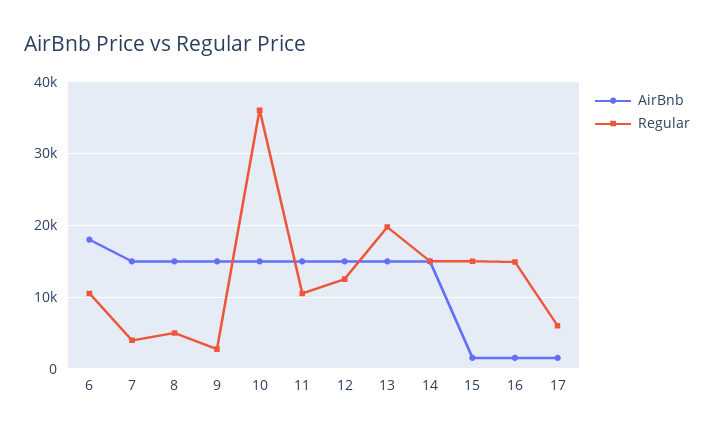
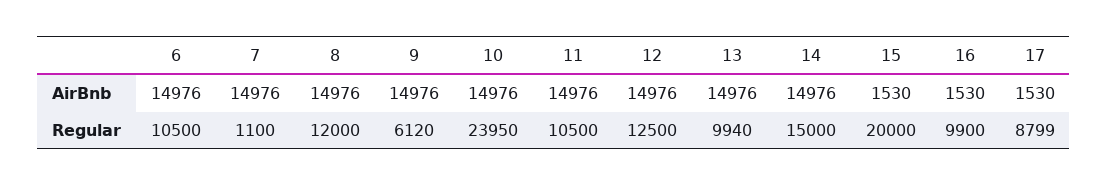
  {
    "AirBnb": {
-     "6": 18000,
+     "6": 14976,
      "7": 14976,
      "8": 14976,
      "9": 14976,
      "10": 14976,
      "11": 14976,
      "12": 14976,
      "13": 14976,
      "14": 14976,
      "15": 1530,
      "16": 1530,
      "17": 1530
    },
    "Regular": {
      "6": 10500,
-     "7": 4000,
+     "7": 1100,
-     "8": 5000,
+     "8": 12000,
-     "9": 3000,
+     "9": 6120,
-     "10": 36000,
+     "10": 23950,
      "11": 10500,
      "12": 12500,
-     "13": 20000,
+     "13": 9940,
      "14": 15000,
-     "15": 15000,
+     "15": 20000,
-     "16": 15000,
+     "16": 9900,
-     "17": 6000
+     "17": 8799
    }
  }

